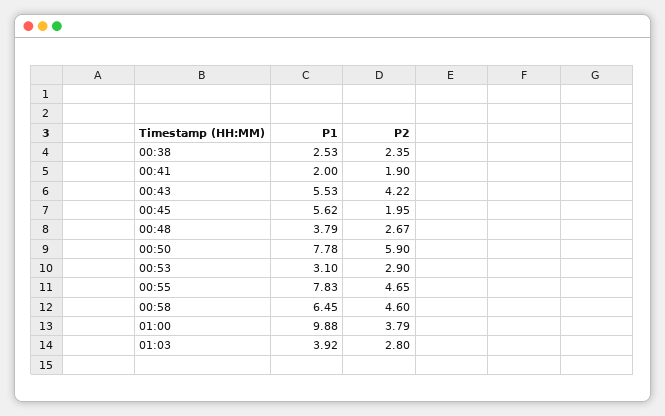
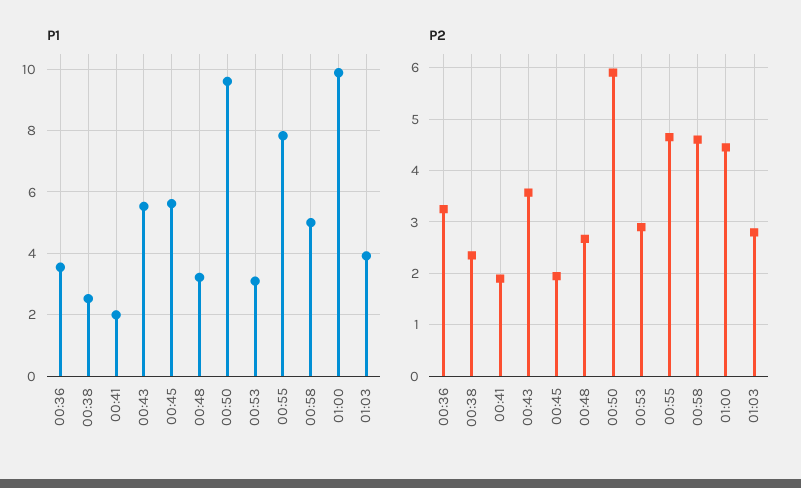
  {
    "P1": {
      "00:38": 2.53,
      "00:41": 2,
      "00:43": 5.53,
      "00:45": 5.62,
-     "00:48": 3.79,
+     "00:48": 3.2,
-     "00:50": 7.78,
+     "00:50": 9.6,
      "00:53": 3.1,
      "00:55": 7.83,
-     "00:58": 6.45,
+     "00:58": 5,
      "01:00": 9.88,
-     "01:03": 3.92
+     "01:03": 3.92,
+     "00:36": 3.6
    },
    "P2": {
      "00:38": 2.35,
      "00:41": 1.9,
-     "00:43": 4.22,
+     "00:43": 3.6,
      "00:45": 1.95,
      "00:48": 2.67,
      "00:50": 5.9,
      "00:53": 2.9,
      "00:55": 4.65,
      "00:58": 4.6,
-     "01:00": 3.79,
+     "01:00": 4.4,
-     "01:03": 2.8
+     "01:03": 2.8,
+     "00:36": 3.2
    }
  }

